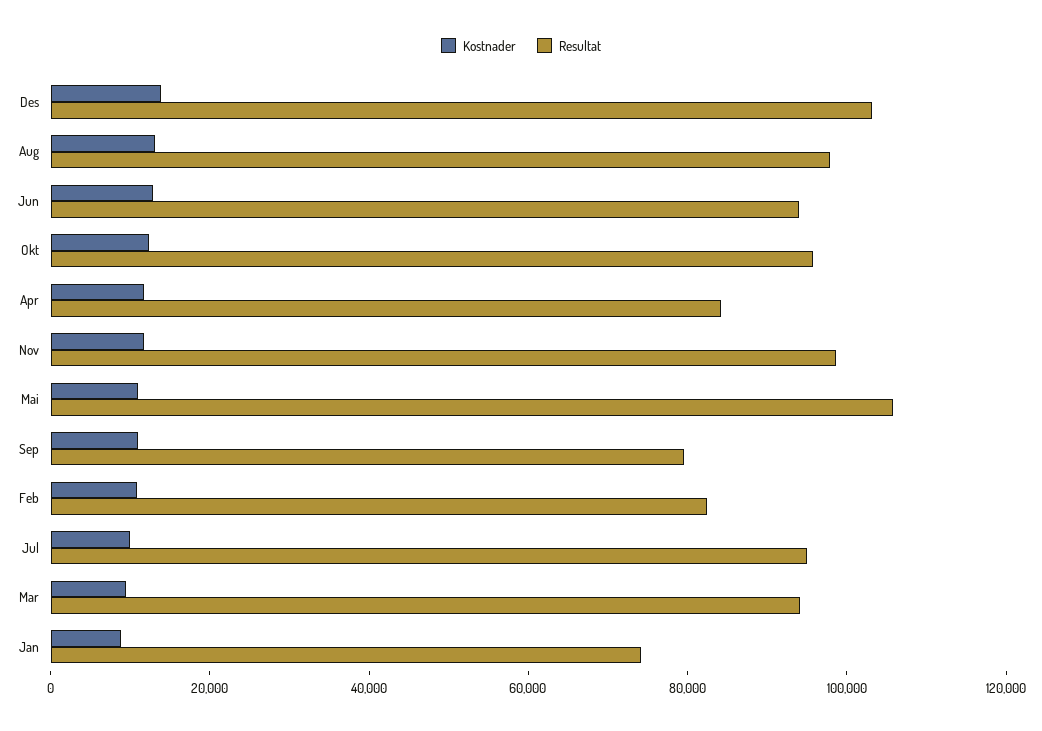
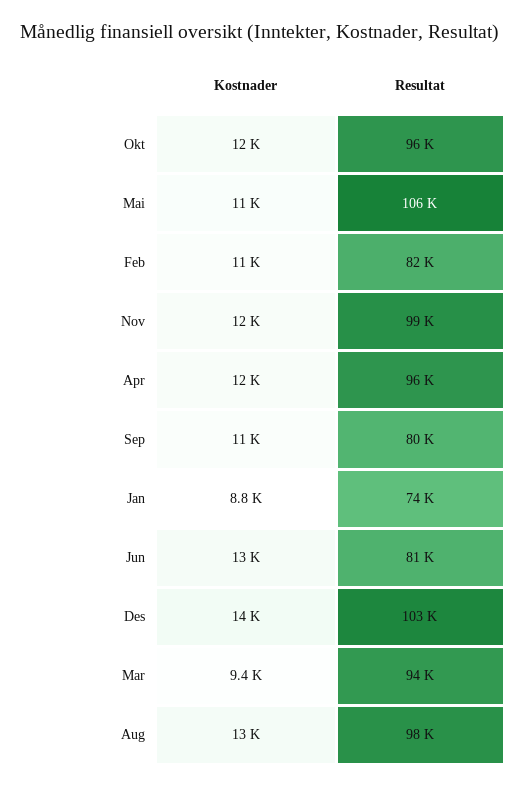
  {
    "Kostnader": {
      "Des": 14000,
      "Aug": 13000,
      "Jun": 13000,
      "Okt": 12000,
      "Apr": 12000,
      "Nov": 12000,
      "Mai": 11000,
      "Sep": 11000,
      "Feb": 11000,
-     "Jul": 10000,
      "Mar": 9400,
      "Jan": 8800
    },
    "Resultat": {
      "Des": 103000,
      "Aug": 98000,
-     "Jun": 95000,
+     "Jun": 81000,
      "Okt": 96000,
-     "Apr": 85000,
+     "Apr": 96000,
      "Nov": 99000,
      "Mai": 106000,
      "Sep": 80000,
      "Feb": 82000,
-     "Jul": 95000,
      "Mar": 94000,
      "Jan": 74000
    }
  }

